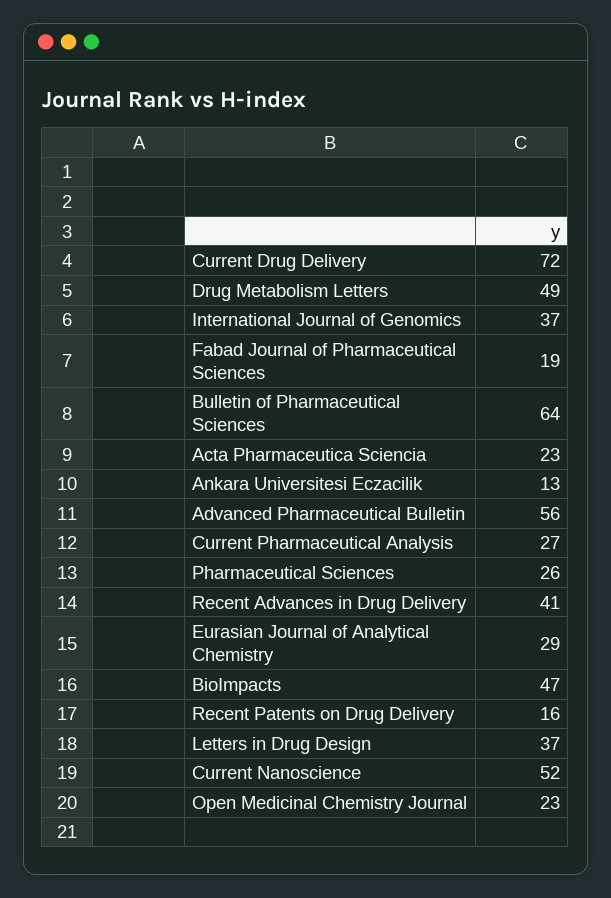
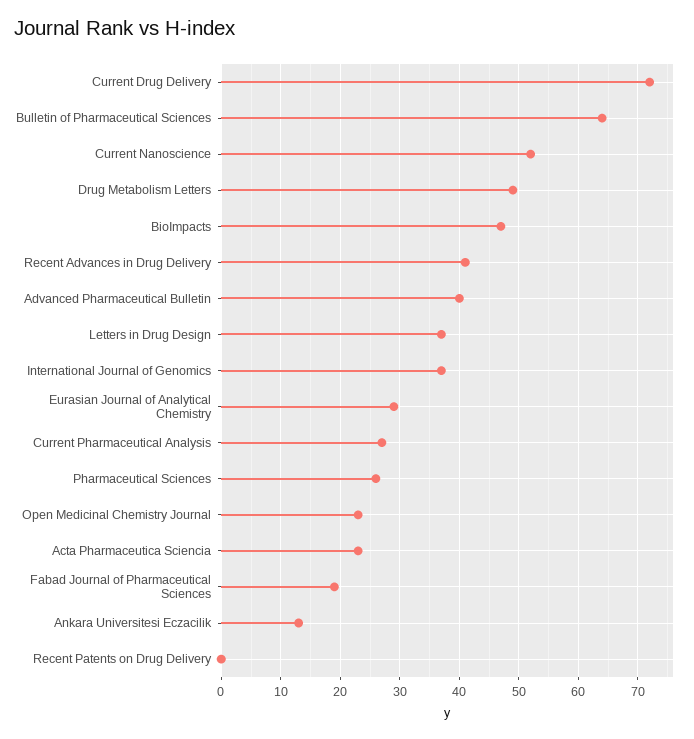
  {
    "Current Drug Delivery": 72,
    "Drug Metabolism Letters": 49,
    "International Journal of Genomics": 37,
    "Fabad Journal of Pharmaceutical Sciences": 19,
    "Bulletin of Pharmaceutical Sciences": 64,
    "Acta Pharmaceutica Sciencia": 23,
    "Ankara Universitesi Eczacilik": 13,
-   "Advanced Pharmaceutical Bulletin": 56,
+   "Advanced Pharmaceutical Bulletin": 40,
    "Current Pharmaceutical Analysis": 27,
    "Pharmaceutical Sciences": 26,
    "Recent Advances in Drug Delivery": 41,
    "Eurasian Journal of Analytical Chemistry": 29,
    "BioImpacts": 47,
-   "Recent Patents on Drug Delivery": 16,
+   "Recent Patents on Drug Delivery": 0,
    "Letters in Drug Design": 37,
    "Current Nanoscience": 52,
    "Open Medicinal Chemistry Journal": 23
  }

